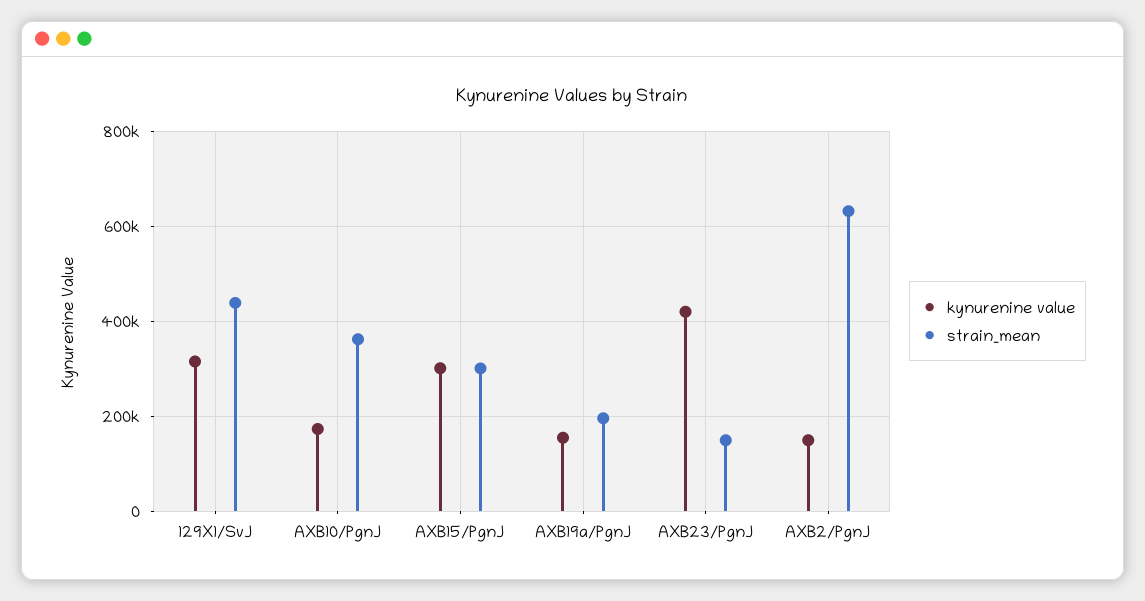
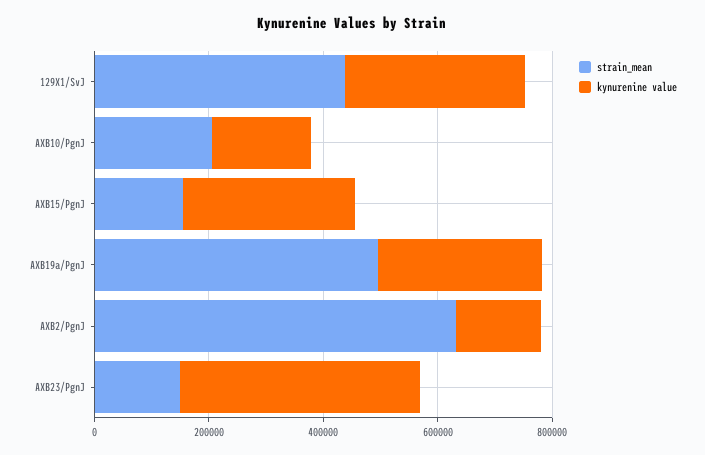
  {
    "kynurenine value": {
      "129X1/SvJ": 320000,
      "AXB10/PgnJ": 180000,
      "AXB15/PgnJ": 300000,
-     "AXB19a/PgnJ": 160000,
+     "AXB19a/PgnJ": 300000,
      "AXB23/PgnJ": 420000,
      "AXB2/PgnJ": 140000
    },
    "strain_mean": {
      "129X1/SvJ": 440000,
-     "AXB10/PgnJ": 360000,
+     "AXB10/PgnJ": 200000,
-     "AXB15/PgnJ": 300000,
+     "AXB15/PgnJ": 150000,
-     "AXB19a/PgnJ": 200000,
+     "AXB19a/PgnJ": 500000,
      "AXB23/PgnJ": 140000,
      "AXB2/PgnJ": 640000
    }
  }

